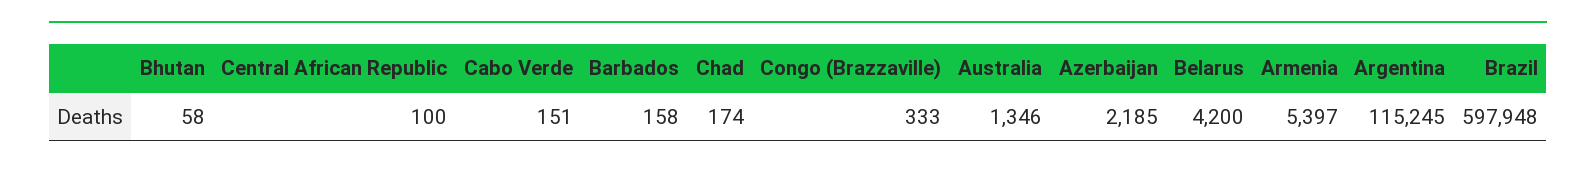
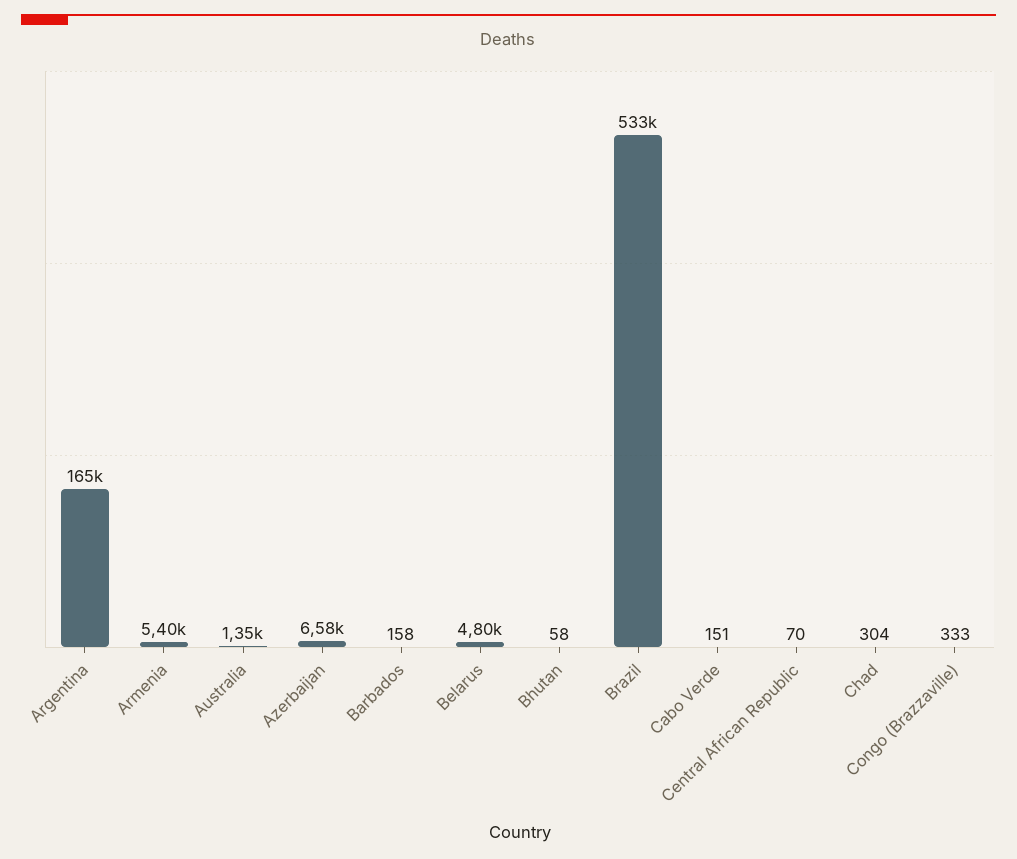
  {
    "Bhutan": 58,
-   "Central African Republic": 100,
+   "Central African Republic": 70,
    "Cabo Verde": 151,
    "Barbados": 158,
-   "Chad": 174,
+   "Chad": 304,
    "Congo (Brazzaville)": 333,
    "Australia": 1346,
-   "Azerbaijan": 2185,
+   "Azerbaijan": 6580,
-   "Belarus": 4200,
+   "Belarus": 4800,
    "Armenia": 5397,
-   "Argentina": 115245,
+   "Argentina": 165000,
-   "Brazil": 597948
+   "Brazil": 533000
  }

